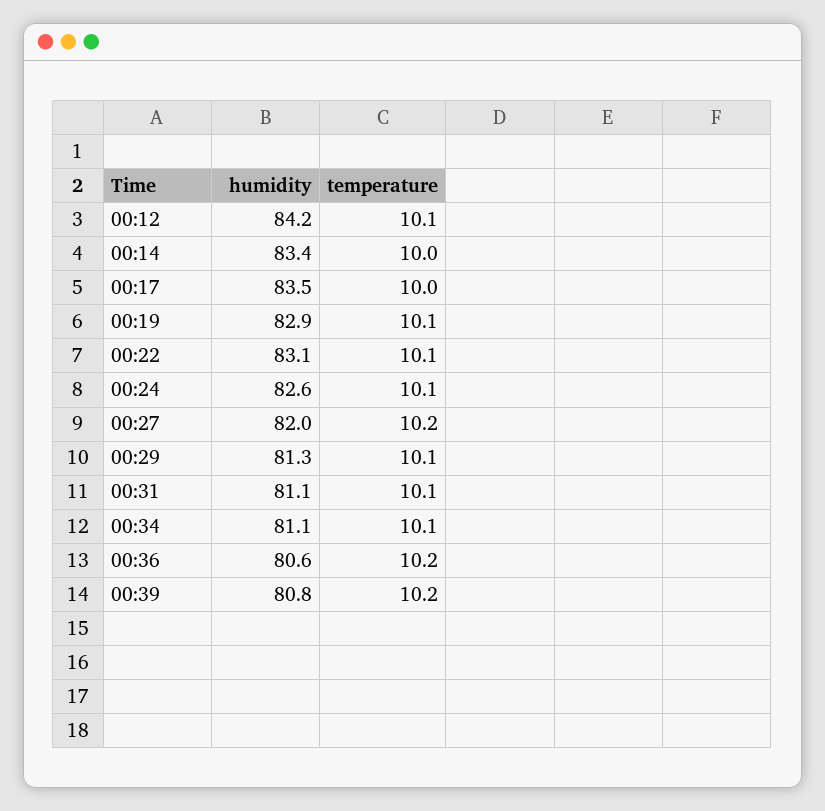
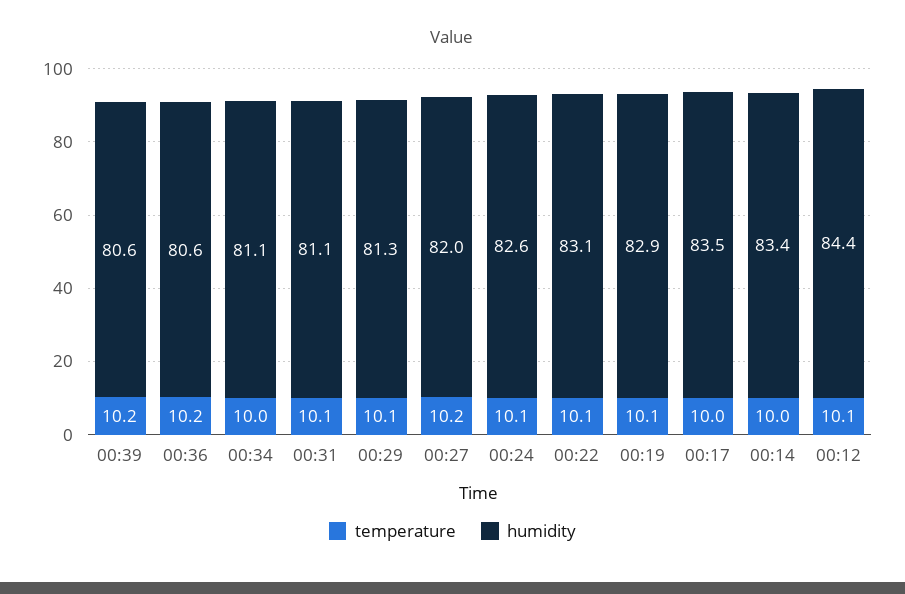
  {
    "humidity": {
-     "00:12": 84.2,
+     "00:12": 84.4,
      "00:14": 83.4,
      "00:17": 83.5,
      "00:19": 82.9,
      "00:22": 83.1,
      "00:24": 82.6,
      "00:27": 82,
      "00:29": 81.3,
      "00:31": 81.1,
      "00:34": 81.1,
      "00:36": 80.6,
-     "00:39": 80.8
+     "00:39": 80.6
    },
    "temperature": {
      "00:12": 10.1,
      "00:14": 10,
      "00:17": 10,
      "00:19": 10.1,
      "00:22": 10.1,
      "00:24": 10.1,
      "00:27": 10.2,
      "00:29": 10.1,
      "00:31": 10.1,
-     "00:34": 10.1,
+     "00:34": 10,
      "00:36": 10.2,
      "00:39": 10.2
    }
  }

